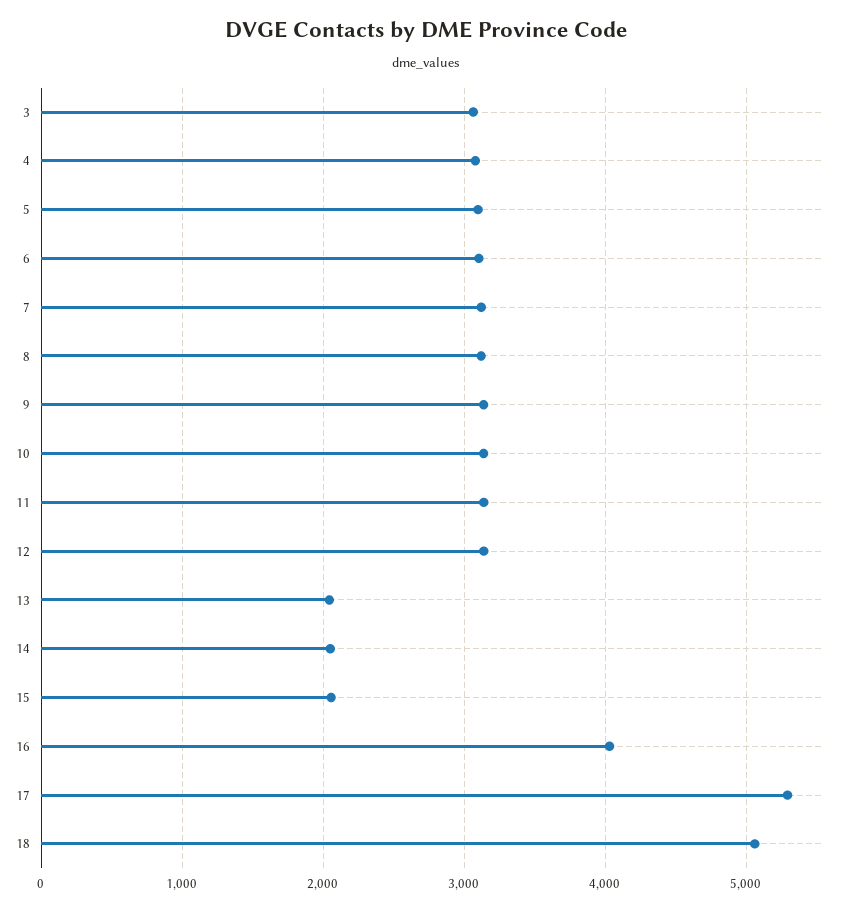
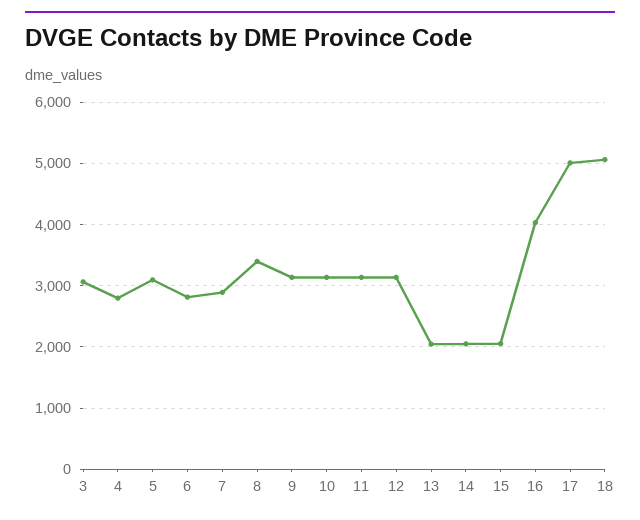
  {
    "3": 3100,
-   "4": 3100,
+   "4": 2800,
    "5": 3100,
-   "6": 3100,
+   "6": 2800,
-   "7": 3100,
+   "7": 2900,
-   "8": 3100,
+   "8": 3400,
    "9": 3100,
    "10": 3100,
    "11": 3100,
    "12": 3100,
    "13": 2000,
    "14": 2100,
    "15": 2100,
    "16": 4000,
-   "17": 5300,
+   "17": 5000,
    "18": 5100
  }

